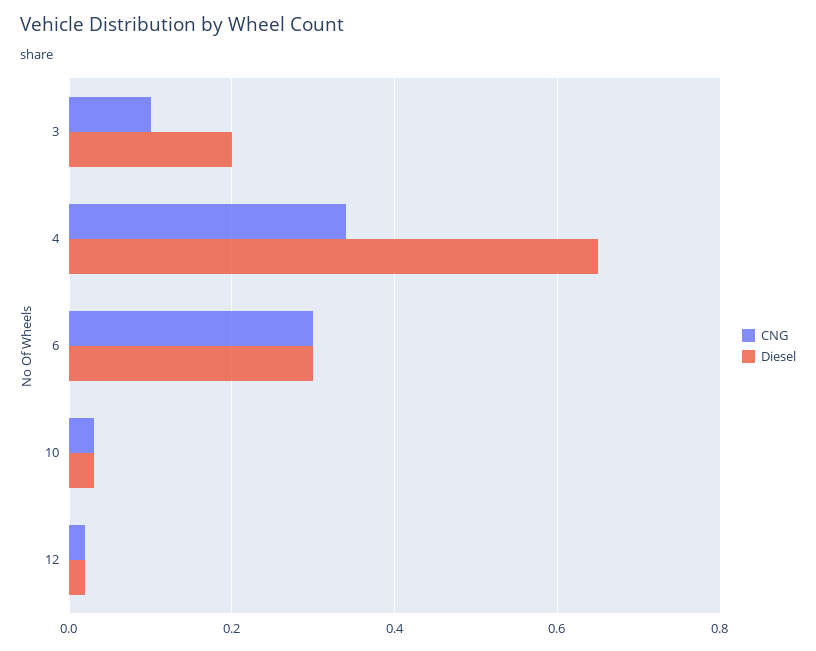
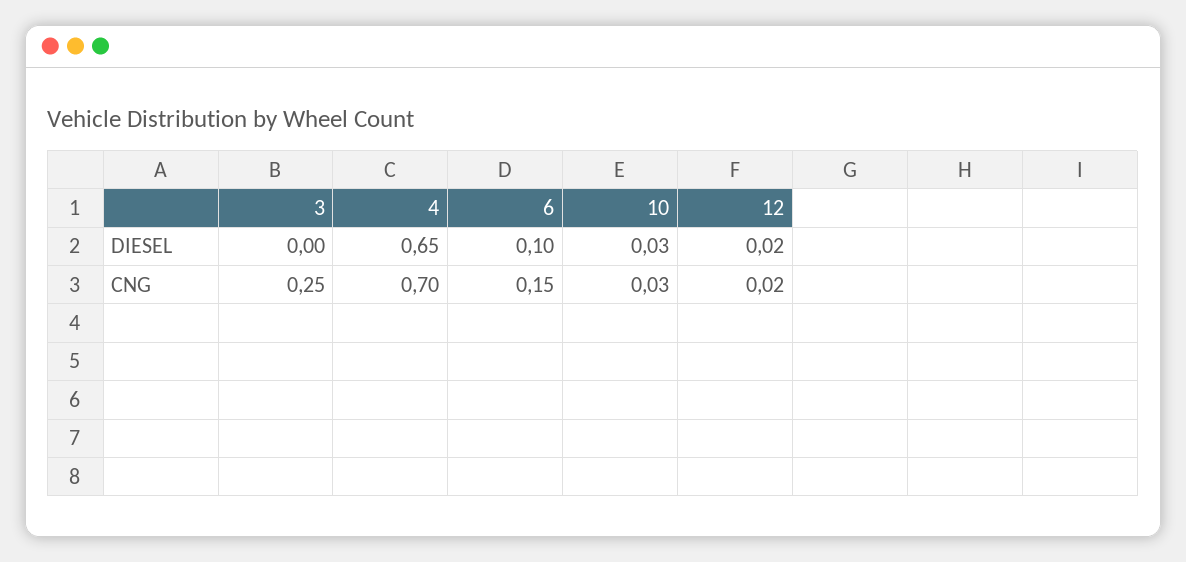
  {
    "CNG": {
-     "3": 0.1,
+     "3": 0.25,
-     "4": 0.35,
+     "4": 0.7,
-     "6": 0.3,
+     "6": 0.15,
      "10": 0.03,
      "12": 0.02
    },
    "Diesel": {
-     "3": 0.2,
+     "3": 0,
      "4": 0.65,
-     "6": 0.3,
+     "6": 0.1,
      "10": 0.03,
      "12": 0.02
    }
  }

